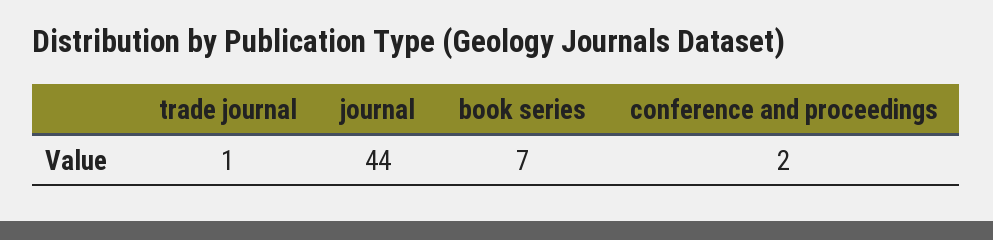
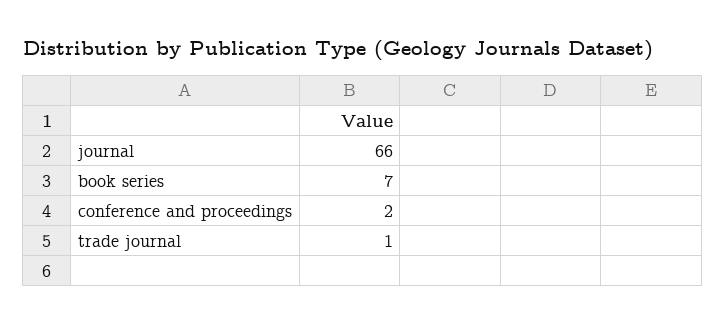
  {
    "trade journal": 1,
-   "journal": 44,
+   "journal": 66,
    "book series": 7,
    "conference and proceedings": 2
  }

